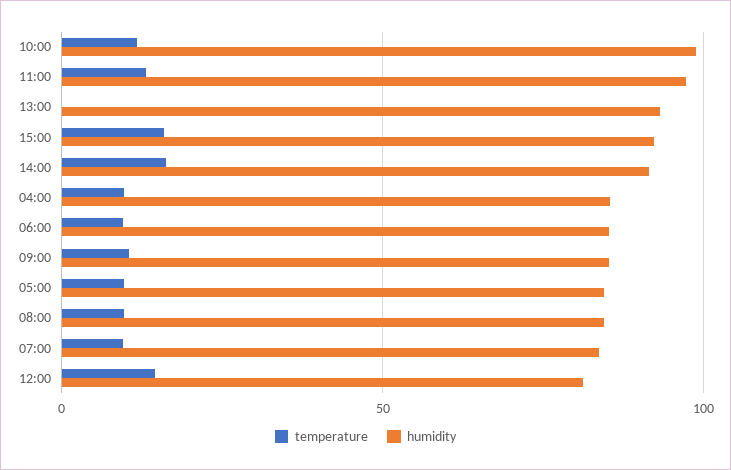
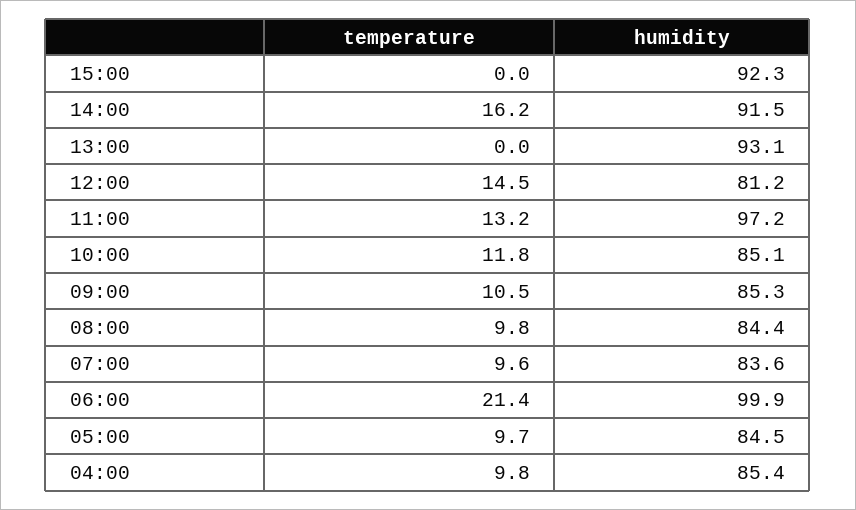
  {
    "temperature": {
      "10:00": 11.8,
      "11:00": 13.2,
      "13:00": 0,
-     "15:00": 15,
+     "15:00": 0,
      "14:00": 16.2,
      "04:00": 9.8,
-     "06:00": 10,
+     "06:00": 21.4,
      "09:00": 10.5,
      "05:00": 9.7,
      "08:00": 9.8,
      "07:00": 9.6,
      "12:00": 14.5
    },
    "humidity": {
-     "10:00": 100,
+     "10:00": 85.1,
      "11:00": 97.2,
      "13:00": 93.1,
      "15:00": 92.3,
      "14:00": 91.5,
      "04:00": 85.4,
-     "06:00": 85,
+     "06:00": 99.9,
      "09:00": 85.3,
      "05:00": 84.5,
      "08:00": 84.4,
      "07:00": 83.6,
      "12:00": 81.2
    }
  }

